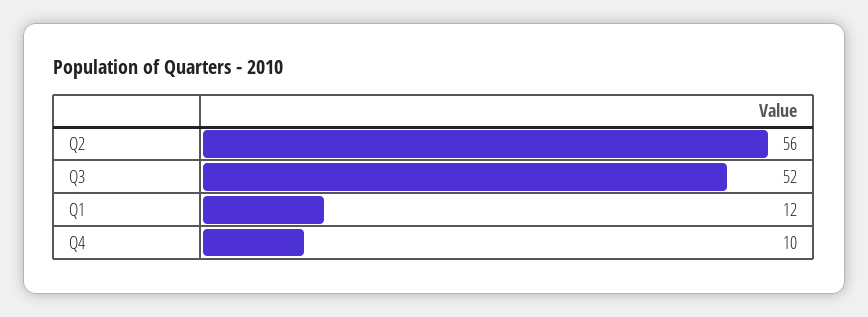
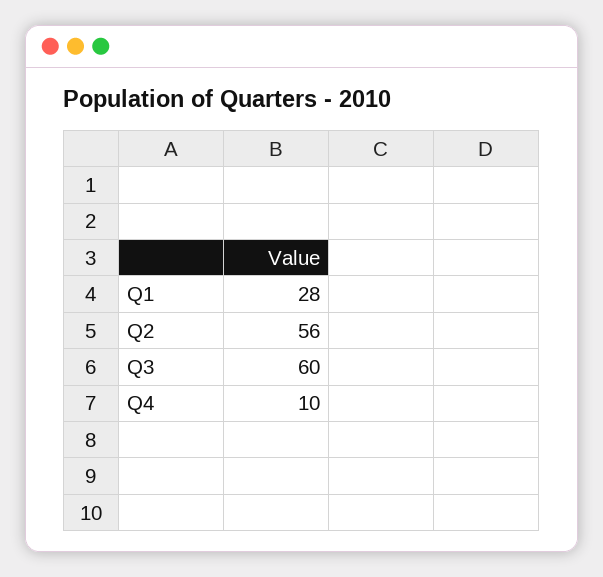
  {
    "Q2": 56,
-   "Q3": 52,
+   "Q3": 60,
-   "Q1": 12,
+   "Q1": 28,
    "Q4": 10
  }

